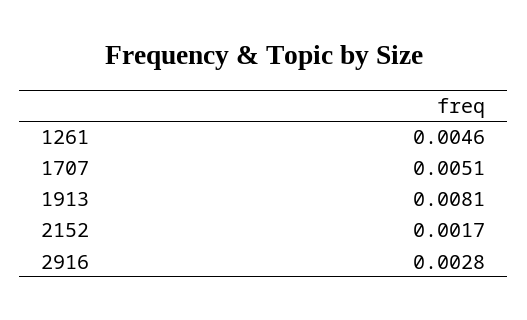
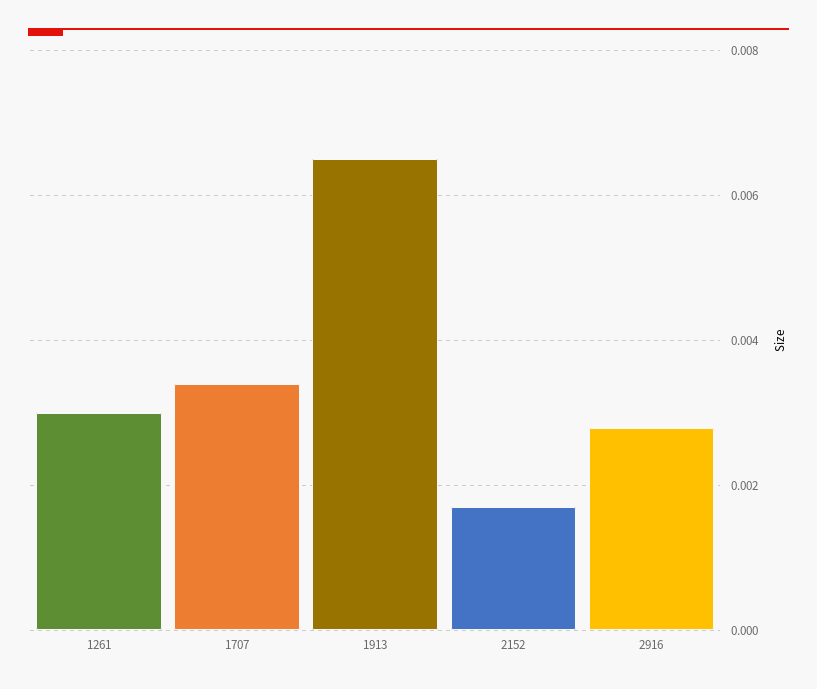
  {
-   "1261": 0.0046,
+   "1261": 0.003,
-   "1707": 0.0051,
+   "1707": 0.0035,
-   "1913": 0.0081,
+   "1913": 0.0065,
    "2152": 0.0017,
    "2916": 0.0028
  }

